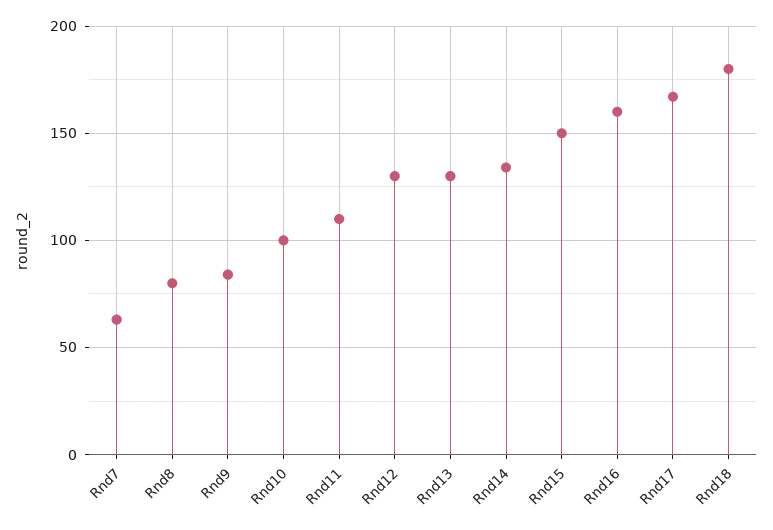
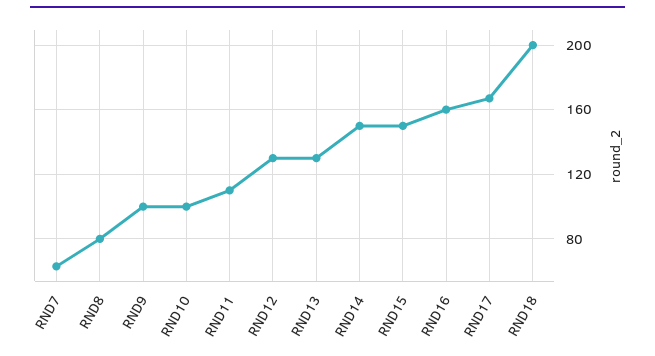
  {
    "Rnd7": 65,
    "Rnd8": 80,
-   "Rnd9": 85,
+   "Rnd9": 100,
    "Rnd10": 100,
    "Rnd11": 110,
    "Rnd12": 130,
    "Rnd13": 130,
-   "Rnd14": 135,
+   "Rnd14": 150,
    "Rnd15": 150,
    "Rnd16": 160,
    "Rnd17": 165,
-   "Rnd18": 180
+   "Rnd18": 200
  }

